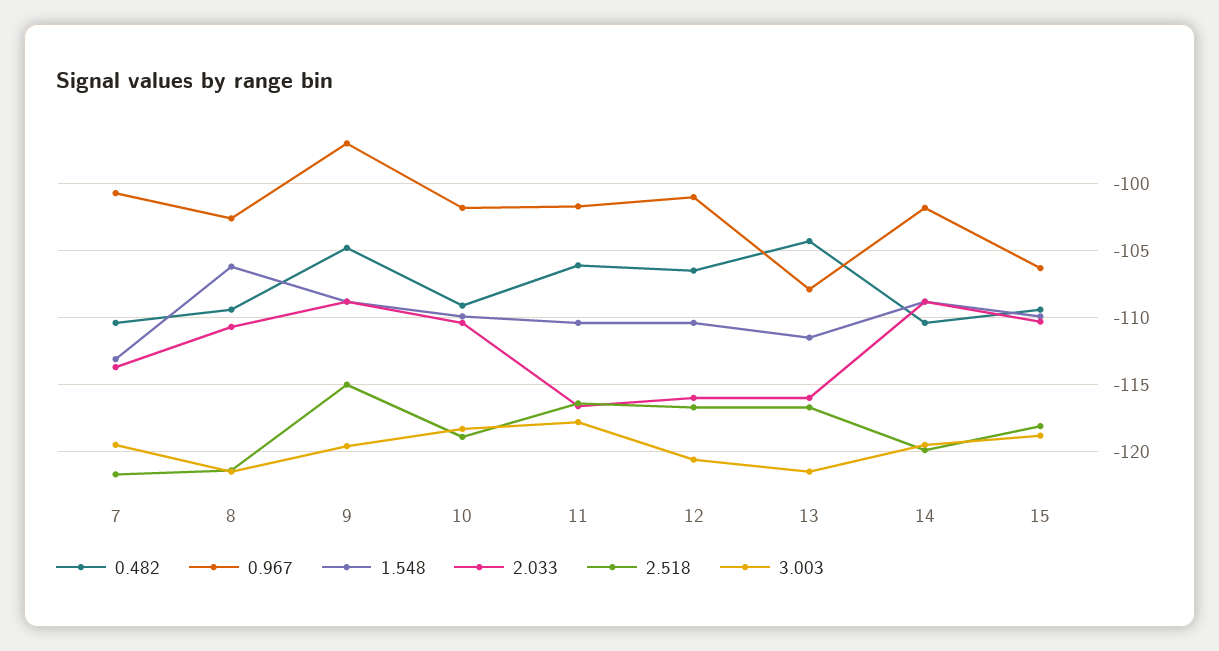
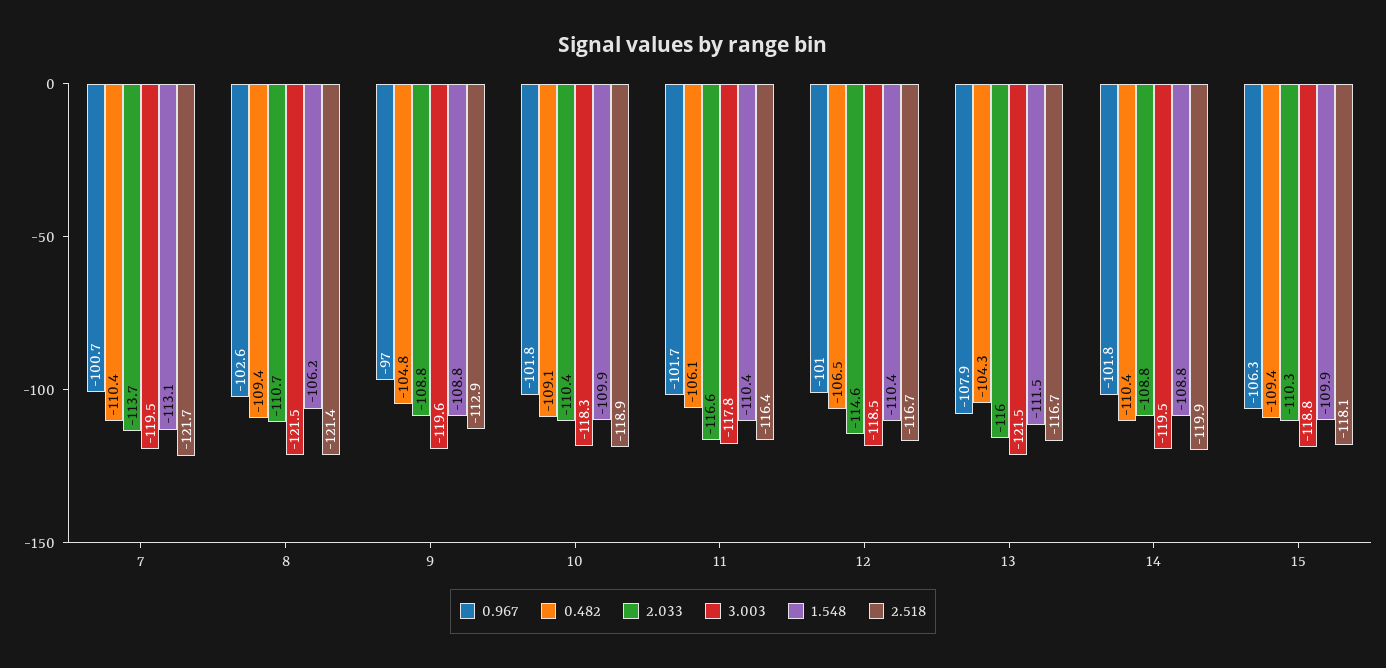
  {
    "0.482": {
      "7": -110.4,
      "8": -109.4,
      "9": -104.8,
      "10": -109.1,
      "11": -106.1,
      "12": -106.5,
      "13": -104.3,
      "14": -110.4,
      "15": -109.4
    },
    "0.967": {
      "7": -100.7,
      "8": -102.6,
      "9": -97,
      "10": -101.8,
      "11": -101.7,
      "12": -101,
      "13": -107.9,
      "14": -101.8,
      "15": -106.3
    },
    "1.548": {
      "7": -113.1,
      "8": -106.2,
      "9": -108.8,
      "10": -109.9,
      "11": -110.4,
      "12": -110.4,
      "13": -111.5,
      "14": -108.8,
      "15": -109.9
    },
    "2.033": {
      "7": -113.7,
      "8": -110.7,
      "9": -108.8,
      "10": -110.4,
      "11": -116.6,
-     "12": -116,
+     "12": -114.6,
      "13": -116,
      "14": -108.8,
      "15": -110.3
    },
    "2.518": {
      "7": -121.7,
      "8": -121.4,
-     "9": -115,
+     "9": -112.9,
      "10": -118.9,
      "11": -116.4,
      "12": -116.7,
      "13": -116.7,
      "14": -119.9,
      "15": -118.1
    },
    "3.003": {
      "7": -119.5,
      "8": -121.5,
      "9": -119.6,
      "10": -118.3,
      "11": -117.8,
-     "12": -120.5,
+     "12": -118.5,
      "13": -121.5,
      "14": -119.5,
      "15": -118.8
    }
  }

